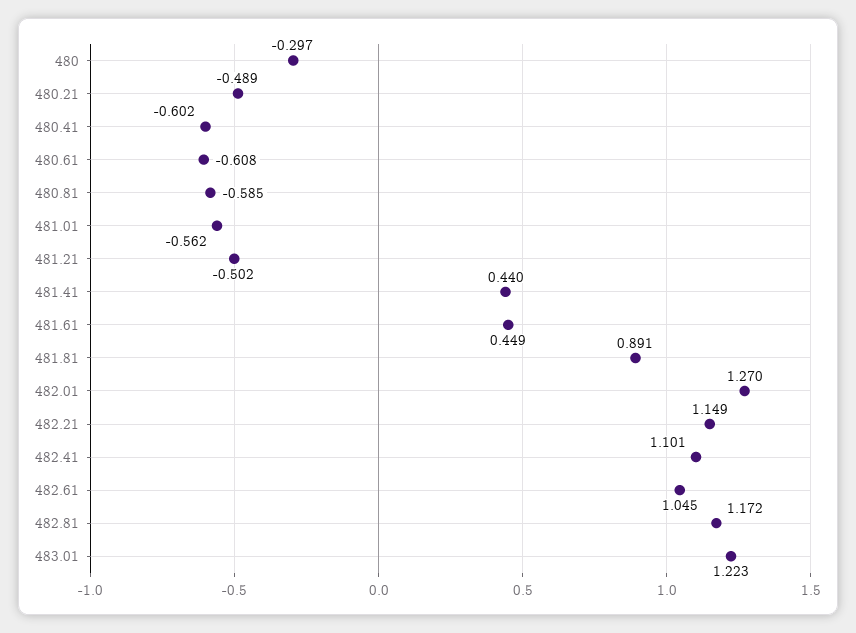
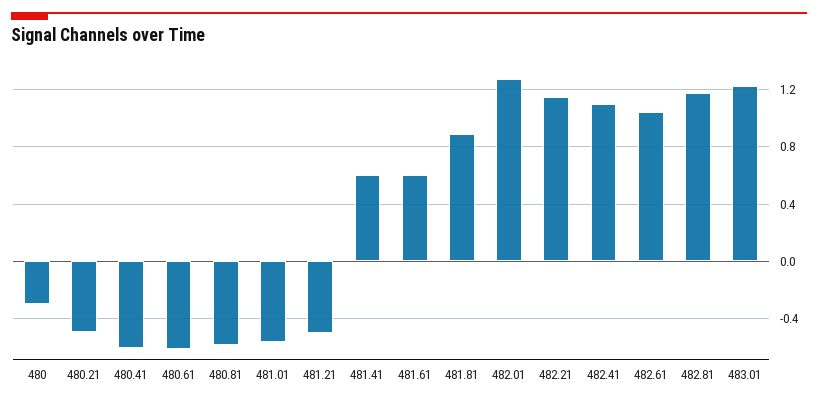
  {
    "480": -0.297,
    "480.21": -0.489,
    "480.41": -0.602,
    "480.61": -0.608,
    "480.81": -0.585,
    "481.01": -0.562,
    "481.21": -0.502,
-   "481.41": 0.44,
+   "481.41": 0.6,
-   "481.61": 0.449,
+   "481.61": 0.6,
    "481.81": 0.891,
    "482.01": 1.27,
    "482.21": 1.149,
    "482.41": 1.101,
    "482.61": 1.045,
    "482.81": 1.172,
    "483.01": 1.223
  }

